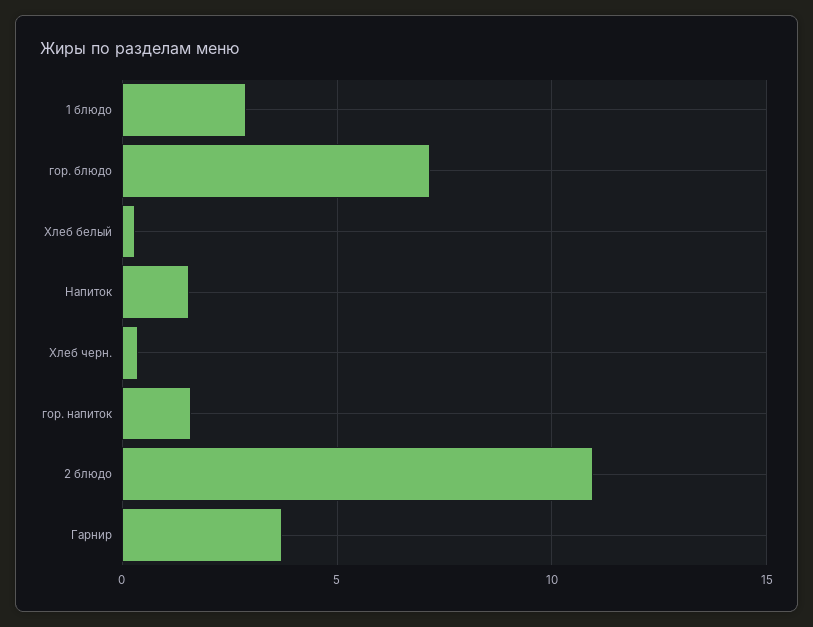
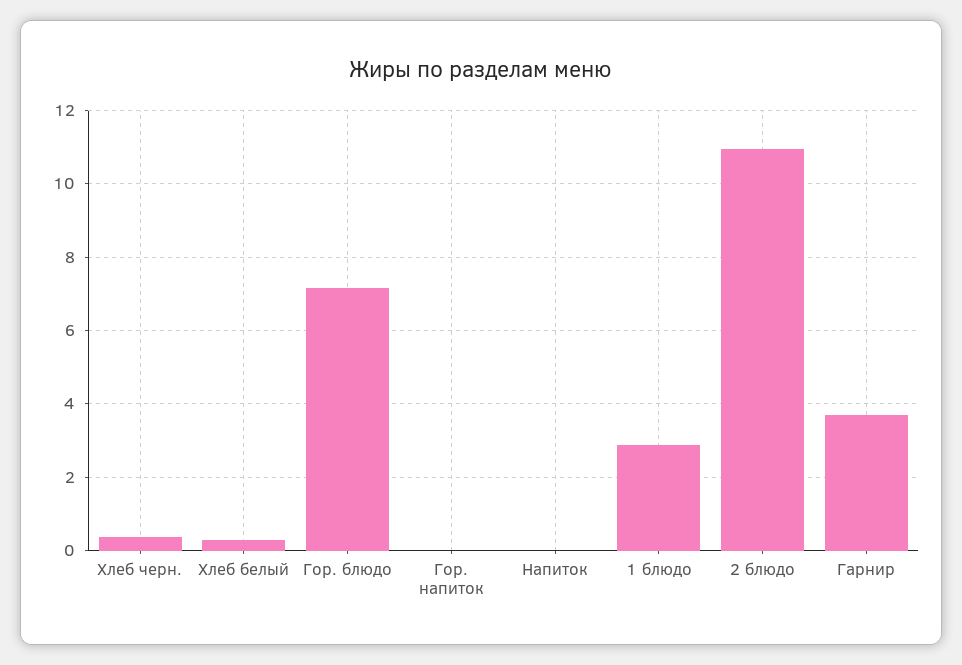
  {
    "1 блюдо": 2.8,
    "гор. блюдо": 7.2,
    "Хлеб белый": 0.4,
-   "Напиток": 1.5,
+   "Напиток": 0,
    "Хлеб черн.": 0.4,
-   "гор. напиток": 1.5,
+   "гор. напиток": 0,
    "2 блюдо": 11,
    "Гарнир": 3.8
  }

